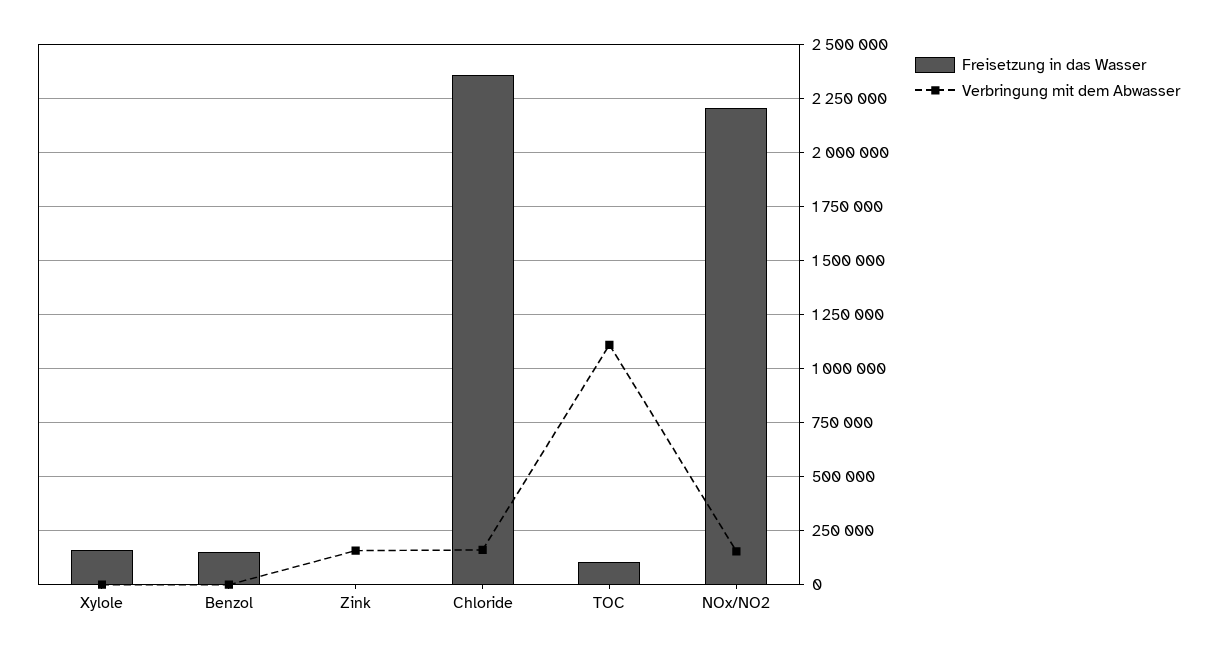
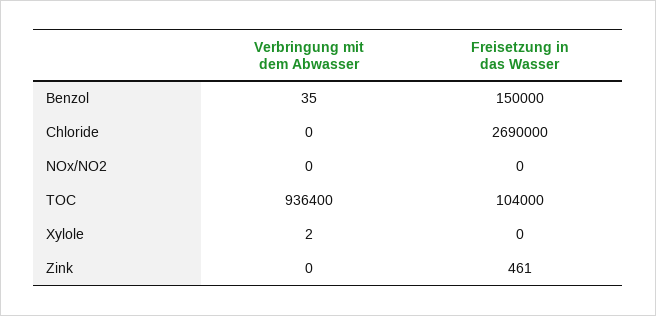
  {
    "Freisetzung in das Wasser": {
-     "Xylole": 150000,
+     "Xylole": 0,
      "Benzol": 150000,
      "Zink": 461,
-     "Chloride": 2350000,
+     "Chloride": 2690000,
      "TOC": 104000,
-     "NOx/NO2": 2200000
+     "NOx/NO2": 0
    },
    "Verbringung mit dem Abwasser": {
      "Xylole": 2,
      "Benzol": 35,
-     "Zink": 150000,
+     "Zink": 0,
-     "Chloride": 150000,
+     "Chloride": 0,
-     "TOC": 1100000,
+     "TOC": 936400,
-     "NOx/NO2": 150000
+     "NOx/NO2": 0
    }
  }

